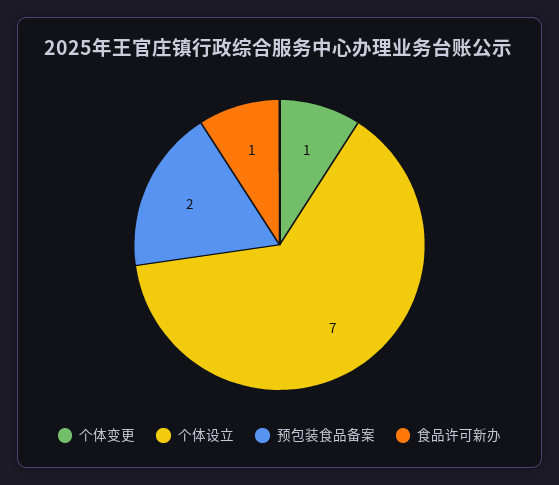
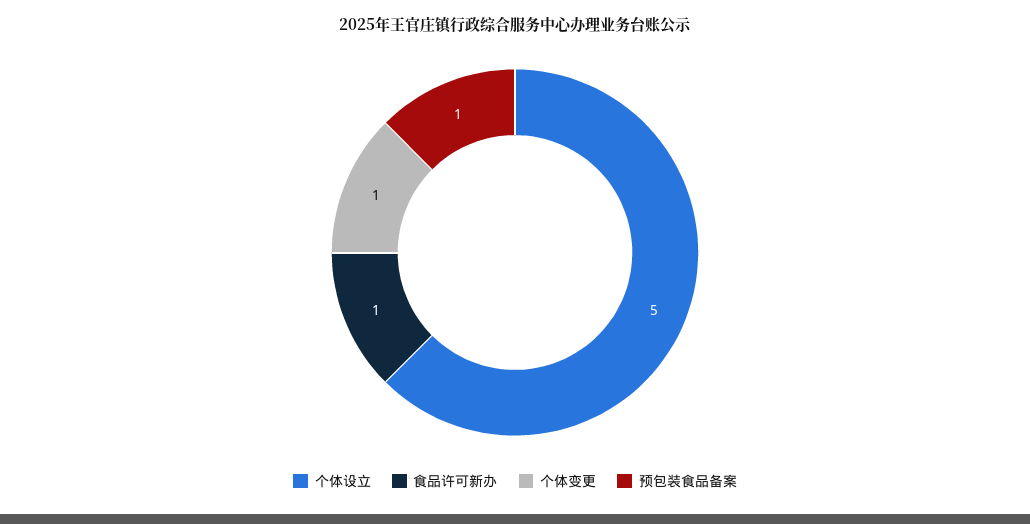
  {
    "个体变更": 1,
-   "个体设立": 7,
+   "个体设立": 5,
-   "预包装食品备案": 2,
+   "预包装食品备案": 1,
    "食品许可新办": 1
  }

